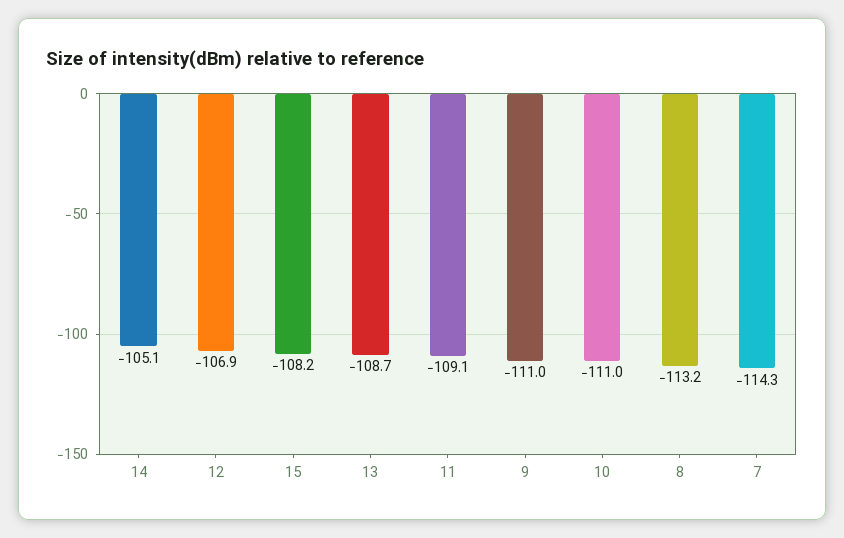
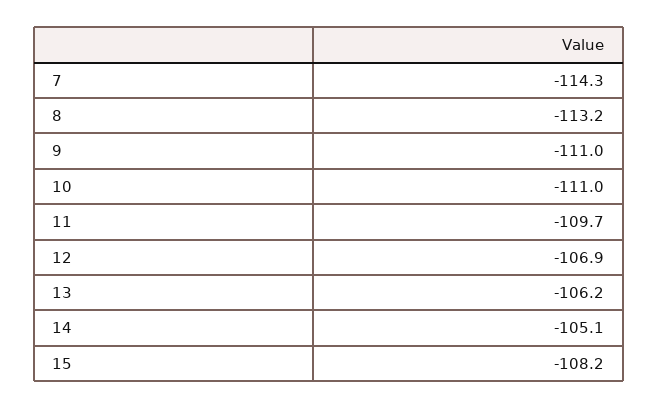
  {
    "14": -105.1,
    "12": -106.9,
    "15": -108.2,
-   "13": -108.7,
+   "13": -106.2,
-   "11": -109.1,
+   "11": -109.7,
    "9": -111,
    "10": -111,
    "8": -113.2,
    "7": -114.3
  }

